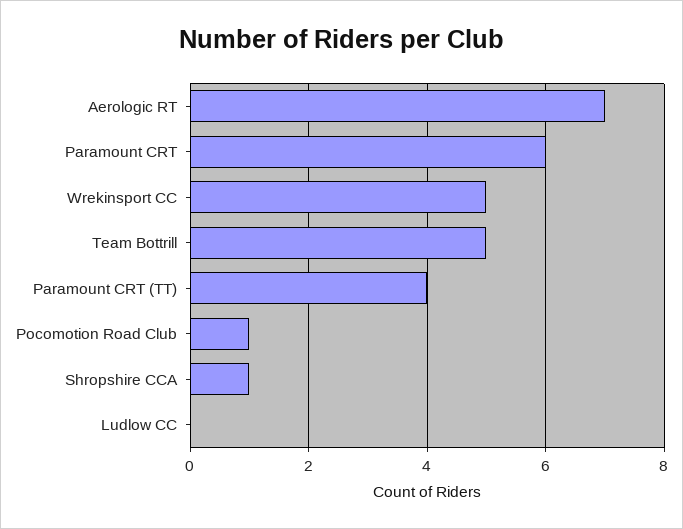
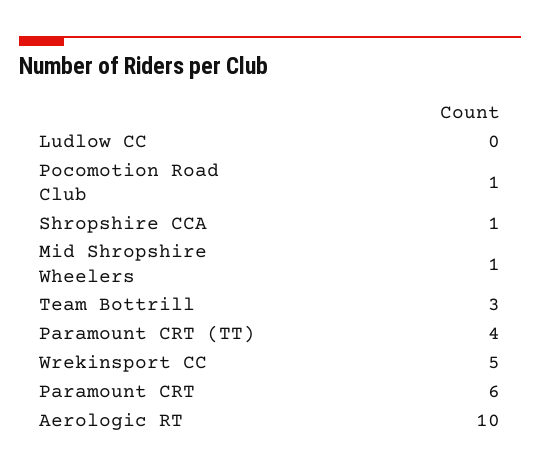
  {
-   "Aerologic RT": 7,
+   "Aerologic RT": 10,
    "Paramount CRT": 6,
    "Wrekinsport CC": 5,
-   "Team Bottrill": 5,
+   "Team Bottrill": 3,
    "Paramount CRT (TT)": 4,
    "Pocomotion Road Club": 1,
    "Shropshire CCA": 1,
-   "Ludlow CC": 0
+   "Ludlow CC": 0,
+   "Mid Shropshire Wheelers": 1
  }

